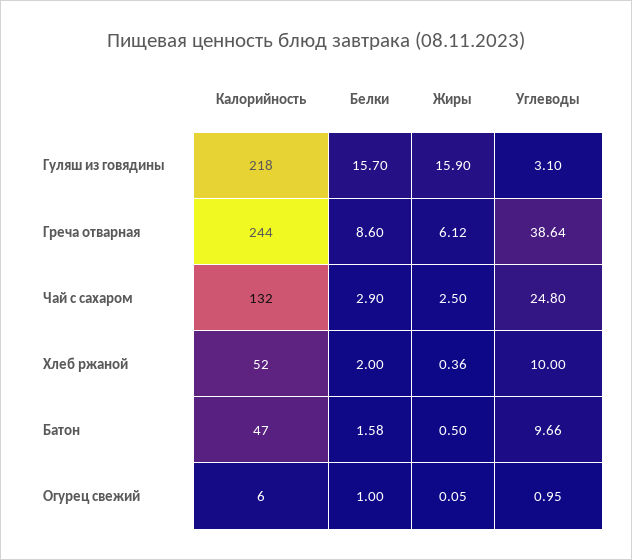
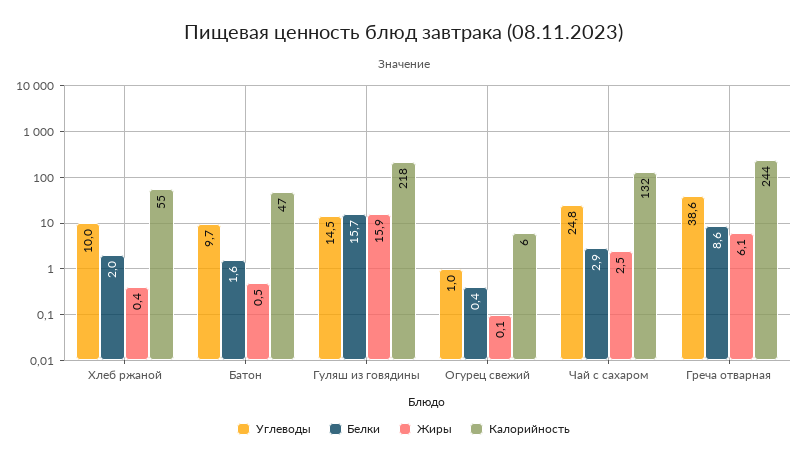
  {
    "Калорийность": {
      "Гуляш из говядины": 218,
      "Греча отварная": 244,
      "Чай с сахаром": 132,
-     "Хлеб ржаной": 52,
+     "Хлеб ржаной": 55,
      "Батон": 47,
      "Огурец свежий": 6
    },
    "Белки": {
      "Гуляш из говядины": 15.7,
      "Греча отварная": 8.6,
      "Чай с сахаром": 2.9,
      "Хлеб ржаной": 2,
      "Батон": 1.58,
-     "Огурец свежий": 1
+     "Огурец свежий": 0.4
    },
    "Жиры": {
      "Гуляш из говядины": 15.9,
      "Греча отварная": 6.12,
      "Чай с сахаром": 2.5,
      "Хлеб ржаной": 0.36,
      "Батон": 0.5,
      "Огурец свежий": 0.05
    },
    "Углеводы": {
-     "Гуляш из говядины": 3.1,
+     "Гуляш из говядины": 14.5,
      "Греча отварная": 38.64,
      "Чай с сахаром": 24.8,
      "Хлеб ржаной": 10,
      "Батон": 9.66,
      "Огурец свежий": 0.95
    }
  }

